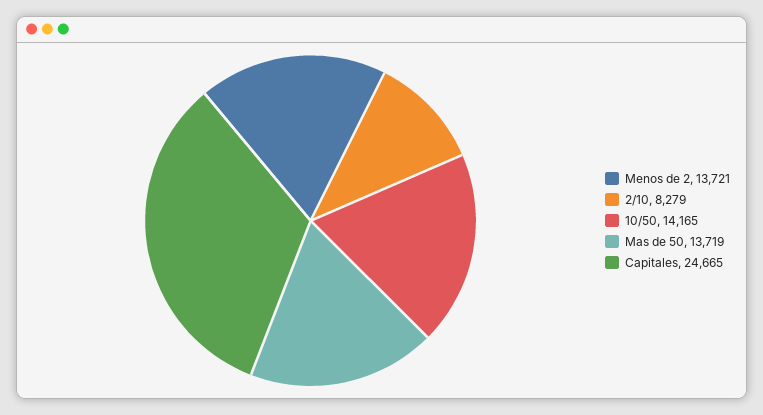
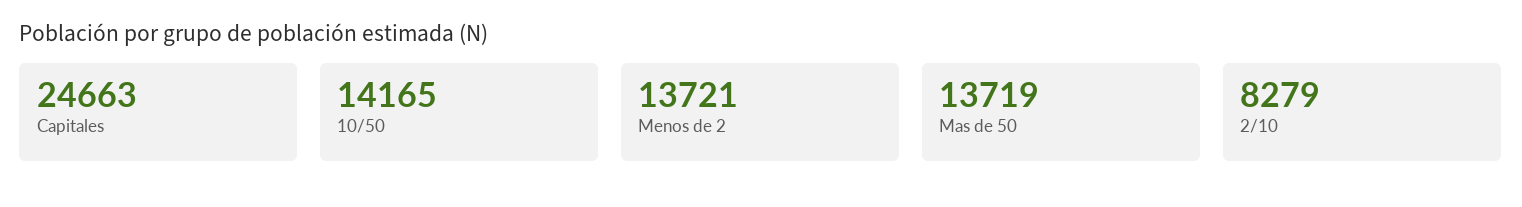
  {
    "Menos de 2": 13721,
    "2/10": 8279,
    "10/50": 14165,
    "Mas de 50": 13719,
-   "Capitales": 24665
+   "Capitales": 24663
  }

